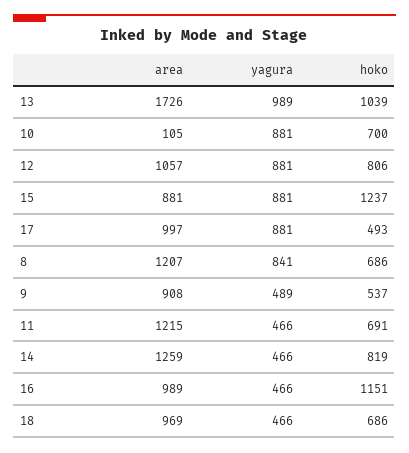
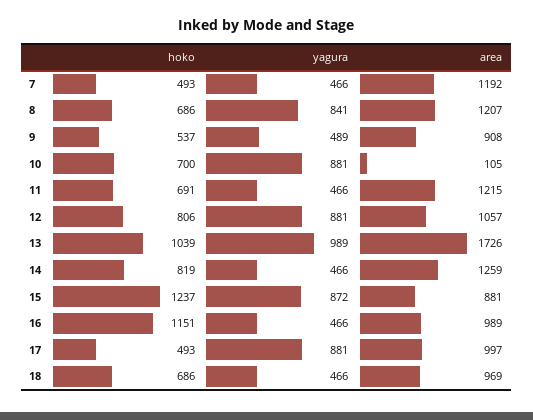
  {
    "area": {
      "13": 1726,
      "10": 105,
      "12": 1057,
      "15": 881,
      "17": 997,
      "8": 1207,
      "9": 908,
      "11": 1215,
      "14": 1259,
      "16": 989,
-     "18": 969
+     "18": 969,
+     "7": 1192
    },
    "yagura": {
      "13": 989,
      "10": 881,
      "12": 881,
-     "15": 881,
+     "15": 872,
      "17": 881,
      "8": 841,
      "9": 489,
      "11": 466,
      "14": 466,
      "16": 466,
-     "18": 466
+     "18": 466,
+     "7": 466
    },
    "hoko": {
      "13": 1039,
      "10": 700,
      "12": 806,
      "15": 1237,
      "17": 493,
      "8": 686,
      "9": 537,
      "11": 691,
      "14": 819,
      "16": 1151,
-     "18": 686
+     "18": 686,
+     "7": 493
    }
  }

